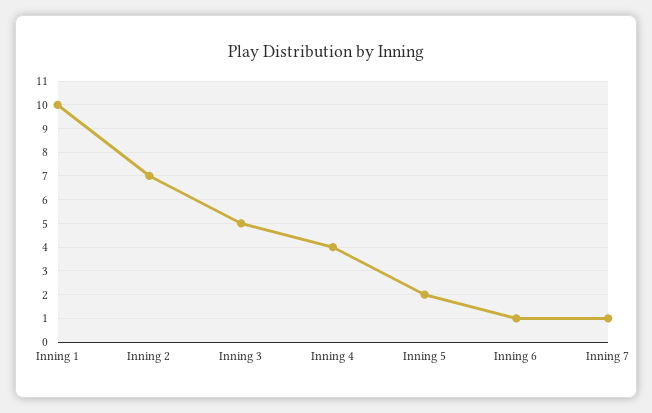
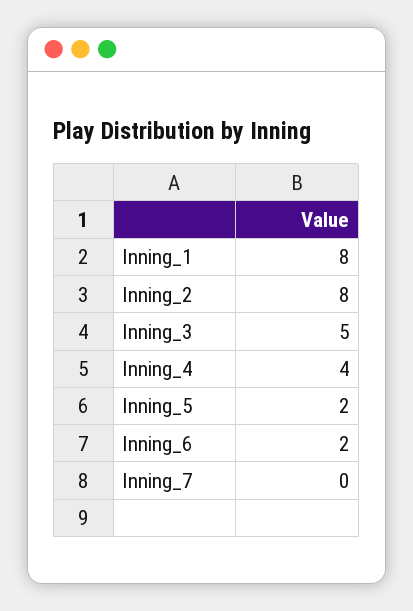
  {
-   "Inning 1": 10,
+   "Inning 1": 8,
-   "Inning 2": 7,
+   "Inning 2": 8,
    "Inning 3": 5,
    "Inning 4": 4,
    "Inning 5": 2,
-   "Inning 6": 1,
+   "Inning 6": 2,
-   "Inning 7": 1
+   "Inning 7": 0
  }

